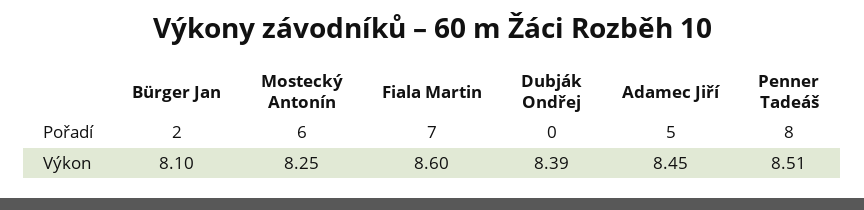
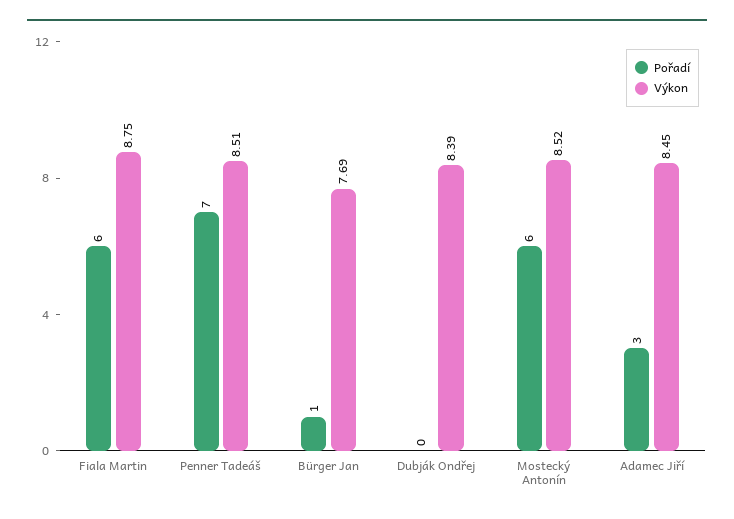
  {
    "Pořadí": {
-     "Bürger Jan": 2,
+     "Bürger Jan": 1,
      "Mostecký Antonín": 6,
-     "Fiala Martin": 7,
+     "Fiala Martin": 6,
      "Dubják Ondřej": 0,
-     "Adamec Jiří": 5,
+     "Adamec Jiří": 3,
-     "Penner Tadeáš": 8
+     "Penner Tadeáš": 7
    },
    "Výkon": {
-     "Bürger Jan": 8.1,
+     "Bürger Jan": 7.69,
-     "Mostecký Antonín": 8.25,
+     "Mostecký Antonín": 8.52,
-     "Fiala Martin": 8.6,
+     "Fiala Martin": 8.75,
      "Dubják Ondřej": 8.39,
      "Adamec Jiří": 8.45,
      "Penner Tadeáš": 8.51
    }
  }

